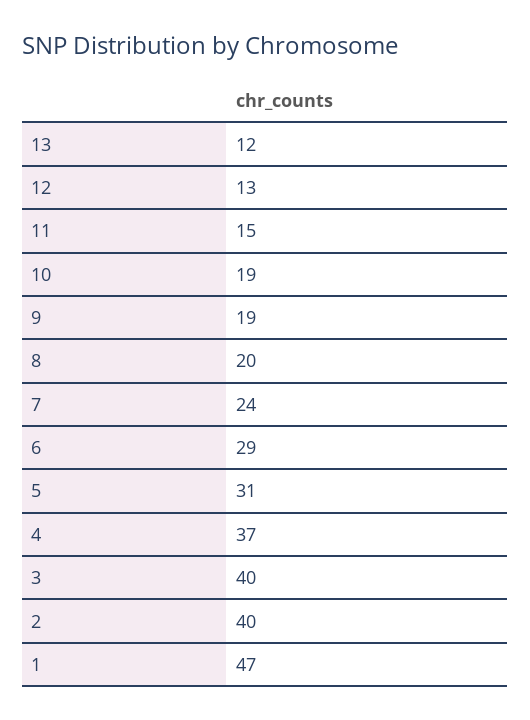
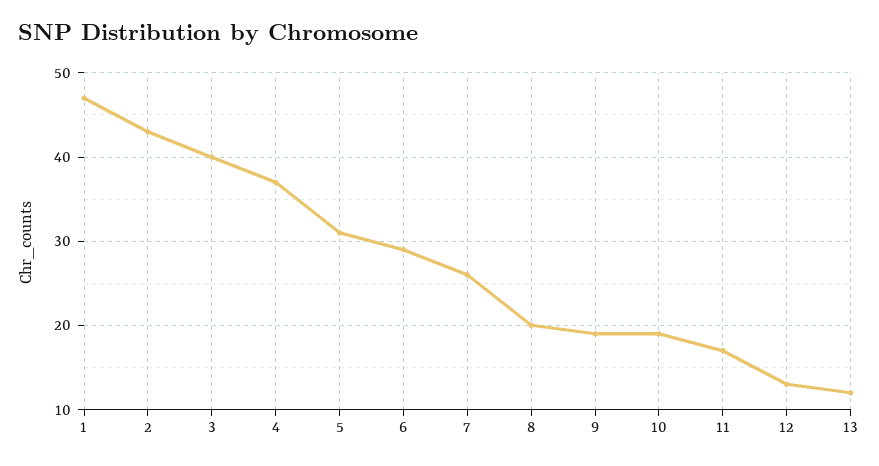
  {
    "13": 12,
    "12": 13,
-   "11": 15,
+   "11": 17,
    "10": 19,
    "9": 19,
    "8": 20,
-   "7": 24,
+   "7": 26,
    "6": 29,
    "5": 31,
    "4": 37,
    "3": 40,
-   "2": 40,
+   "2": 43,
    "1": 47
  }

